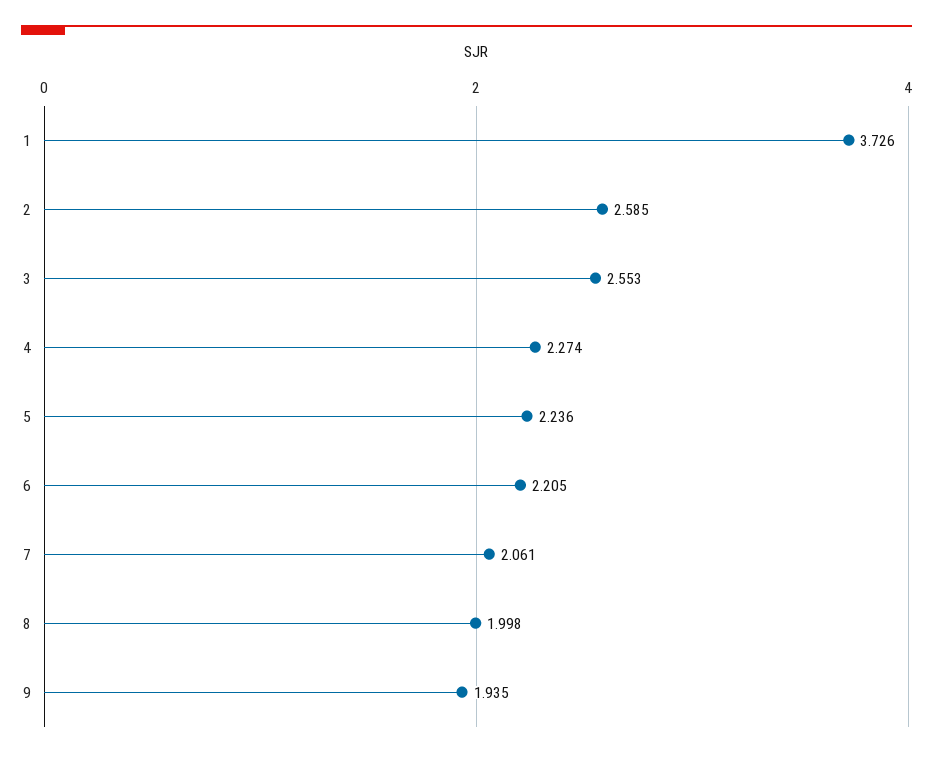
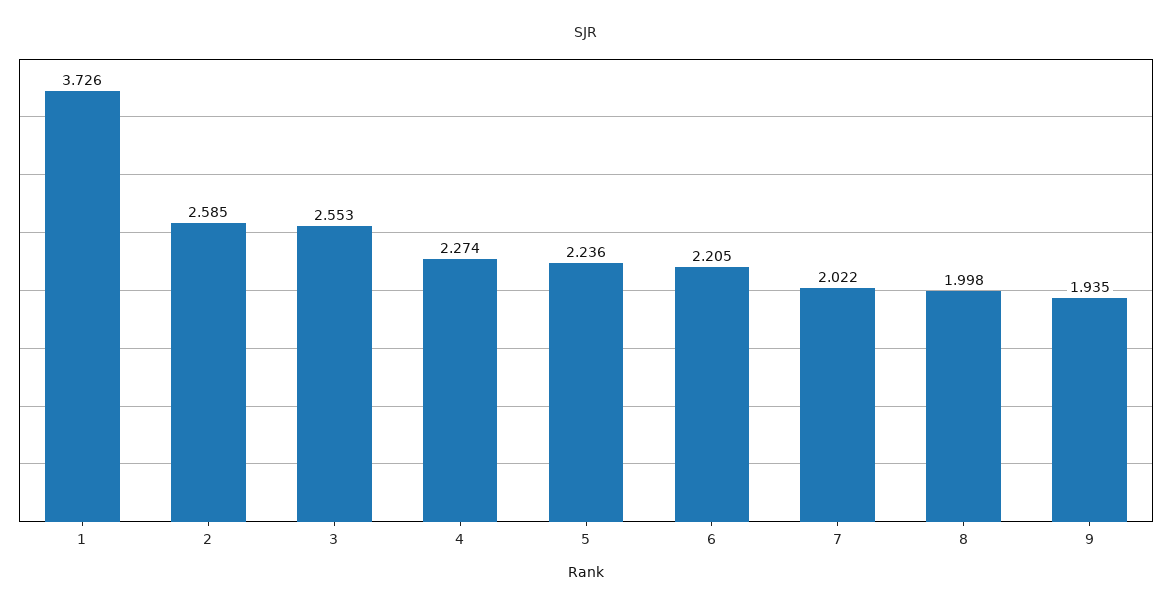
  {
    "1": 3.726,
    "2": 2.585,
    "3": 2.553,
    "4": 2.274,
    "5": 2.236,
    "6": 2.205,
-   "7": 2.061,
+   "7": 2.022,
    "8": 1.998,
    "9": 1.935
  }

